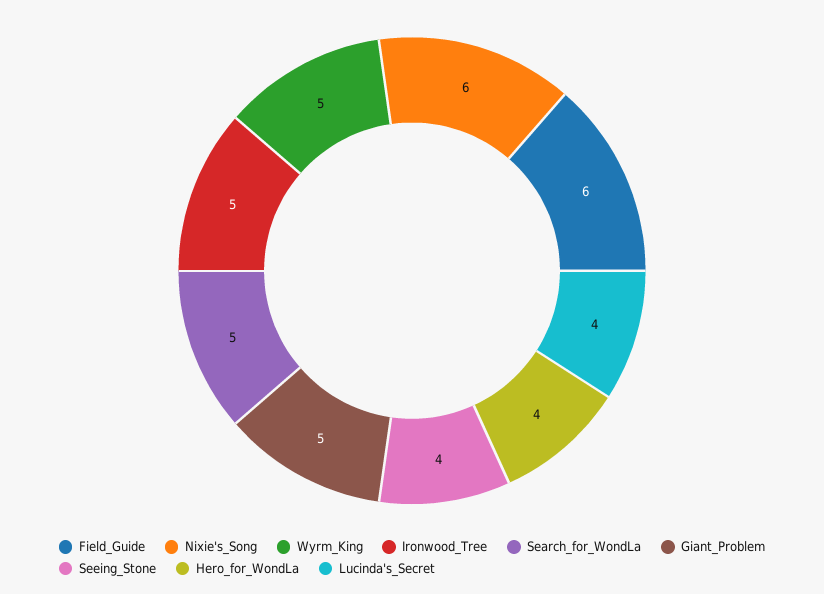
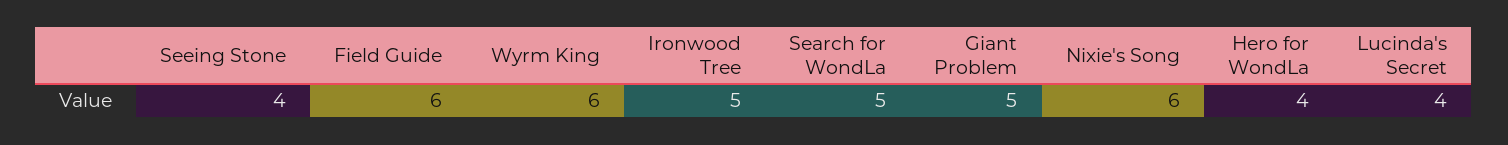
  {
    "Field_Guide": 6,
    "Nixie's_Song": 6,
-   "Wyrm_King": 5,
+   "Wyrm_King": 6,
    "Ironwood_Tree": 5,
    "Search_for_WondLa": 5,
    "Giant_Problem": 5,
    "Seeing_Stone": 4,
    "Hero_for_WondLa": 4,
    "Lucinda's_Secret": 4
  }

